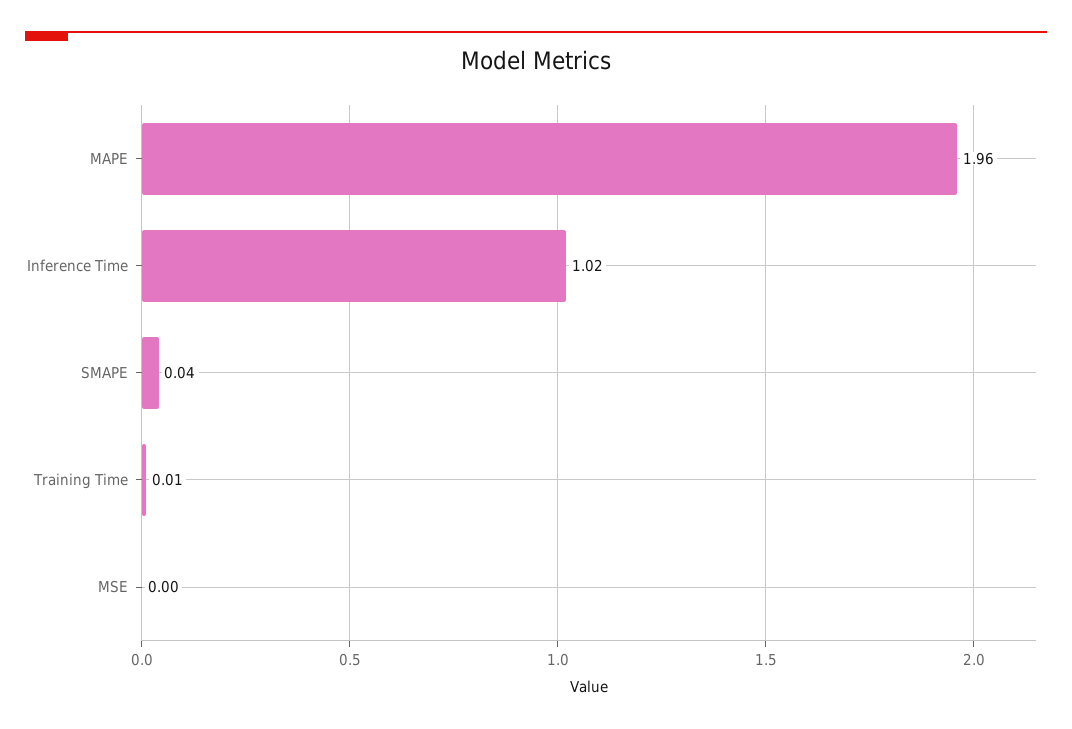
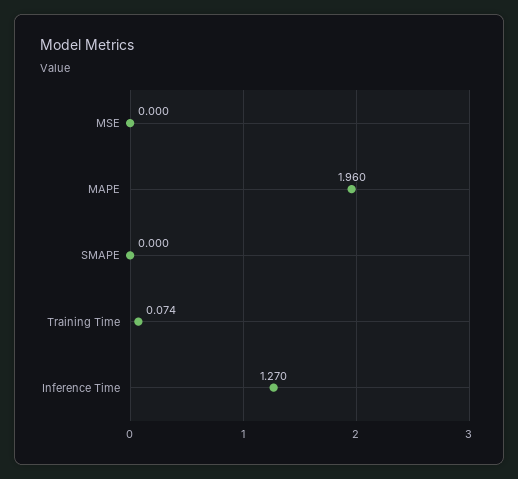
  {
    "MAPE": 1.96,
-   "Inference Time": 1.02,
+   "Inference Time": 1.27,
-   "SMAPE": 0.04,
+   "SMAPE": 0,
-   "Training Time": 0.01,
+   "Training Time": 0.074,
    "MSE": 0
  }

